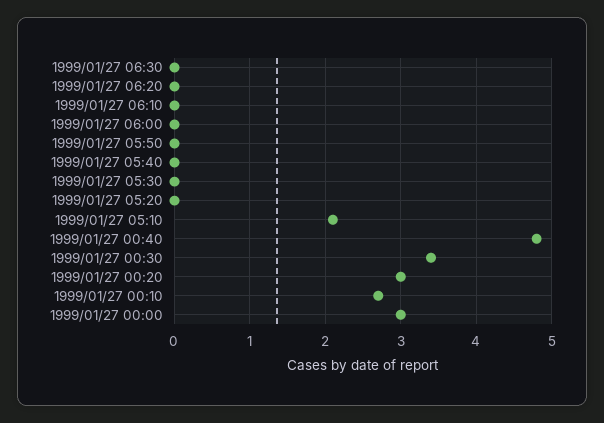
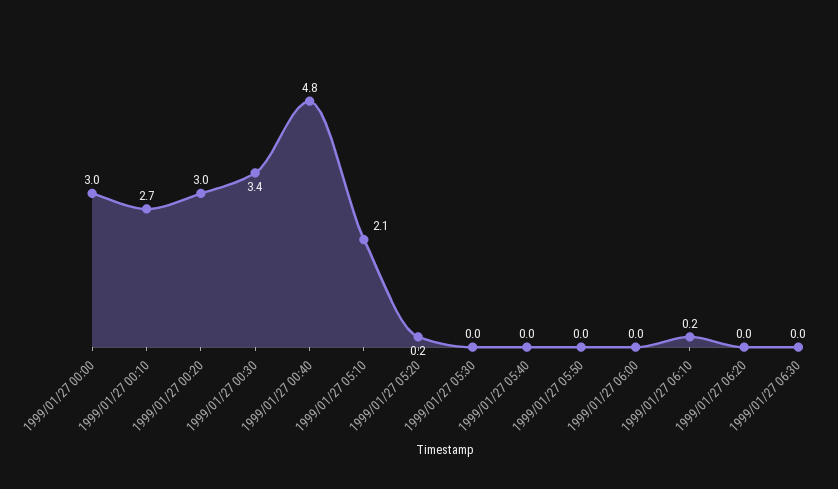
  {
    "1999/01/27 06:30": 0,
    "1999/01/27 06:20": 0,
-   "1999/01/27 06:10": 0,
+   "1999/01/27 06:10": 0.2,
    "1999/01/27 06:00": 0,
    "1999/01/27 05:50": 0,
    "1999/01/27 05:40": 0,
    "1999/01/27 05:30": 0,
-   "1999/01/27 05:20": 0,
+   "1999/01/27 05:20": 0.2,
    "1999/01/27 05:10": 2.1,
    "1999/01/27 00:40": 4.8,
    "1999/01/27 00:30": 3.4,
    "1999/01/27 00:20": 3,
    "1999/01/27 00:10": 2.7,
    "1999/01/27 00:00": 3
  }

